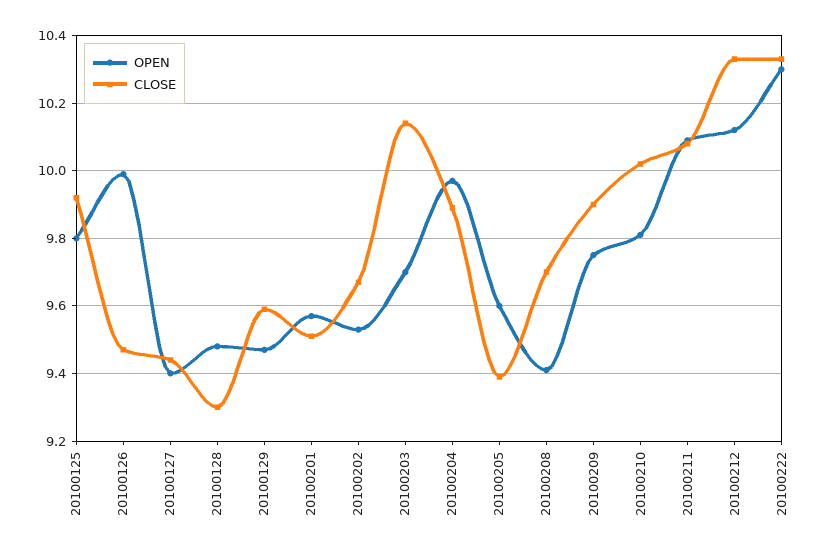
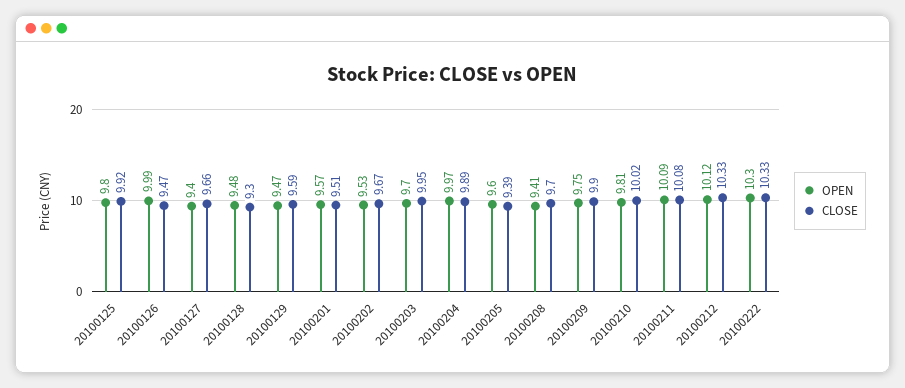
  {
    "OPEN": {
      "20100125": 9.8,
      "20100126": 9.99,
      "20100127": 9.4,
      "20100128": 9.48,
      "20100129": 9.47,
      "20100201": 9.57,
      "20100202": 9.53,
      "20100203": 9.7,
      "20100204": 9.97,
      "20100205": 9.6,
      "20100208": 9.41,
      "20100209": 9.75,
      "20100210": 9.81,
      "20100211": 10.09,
      "20100212": 10.12,
      "20100222": 10.3
    },
    "CLOSE": {
      "20100125": 9.92,
      "20100126": 9.47,
-     "20100127": 9.45,
+     "20100127": 9.66,
      "20100128": 9.3,
      "20100129": 9.59,
      "20100201": 9.51,
      "20100202": 9.67,
-     "20100203": 10.15,
+     "20100203": 9.95,
      "20100204": 9.89,
      "20100205": 9.39,
      "20100208": 9.7,
      "20100209": 9.9,
      "20100210": 10.02,
      "20100211": 10.08,
      "20100212": 10.33,
      "20100222": 10.33
    }
  }

